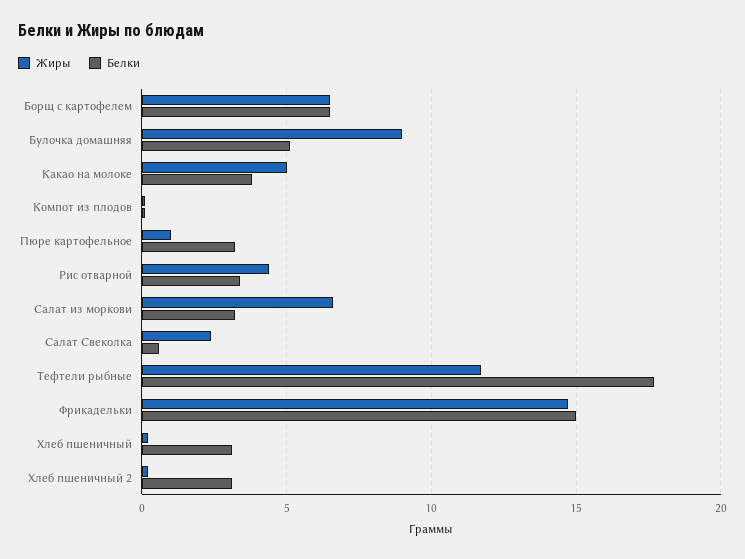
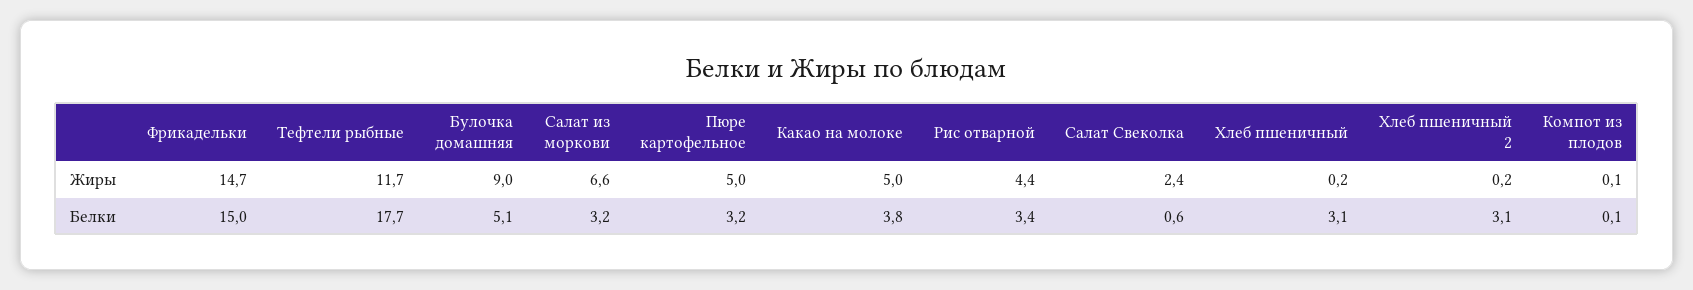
  {
    "Жиры": {
-     "Борщ с картофелем": 6.5,
      "Булочка домашняя": 9,
      "Какао на молоке": 5,
      "Компот из плодов": 0.1,
-     "Пюре картофельное": 1,
+     "Пюре картофельное": 5,
      "Рис отварной": 4.4,
      "Салат из моркови": 6.6,
      "Салат Свеколка": 2.4,
      "Тефтели рыбные": 11.7,
      "Фрикадельки": 14.7,
      "Хлеб пшеничный": 0.2,
      "Хлеб пшеничный 2": 0.2
    },
    "Белки": {
-     "Борщ с картофелем": 6.5,
      "Булочка домашняя": 5.1,
      "Какао на молоке": 3.8,
      "Компот из плодов": 0.1,
      "Пюре картофельное": 3.2,
      "Рис отварной": 3.4,
      "Салат из моркови": 3.2,
      "Салат Свеколка": 0.6,
      "Тефтели рыбные": 17.7,
      "Фрикадельки": 15,
      "Хлеб пшеничный": 3.1,
      "Хлеб пшеничный 2": 3.1
    }
  }

